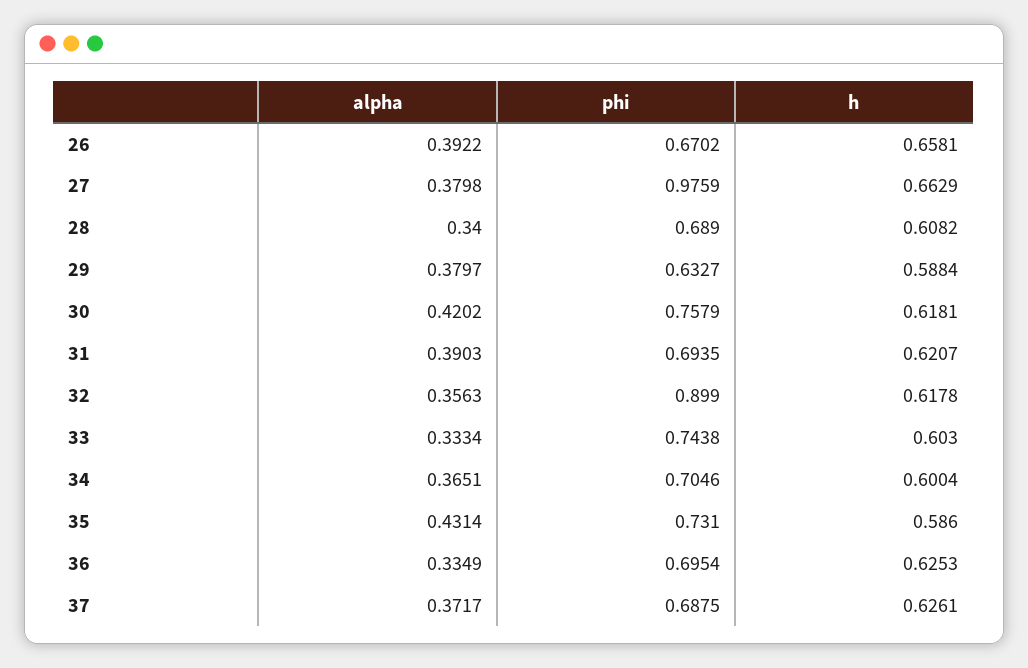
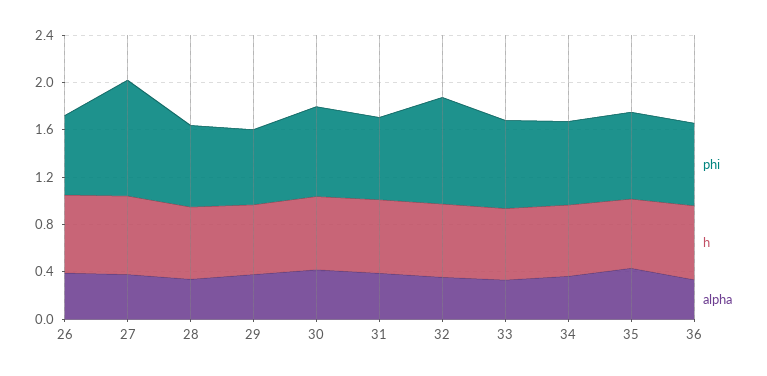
  {
    "alpha": {
      "26": 0.3922,
      "27": 0.3798,
      "28": 0.34,
      "29": 0.3797,
      "30": 0.4202,
      "31": 0.3903,
      "32": 0.3563,
      "33": 0.3334,
      "34": 0.3651,
      "35": 0.4314,
-     "36": 0.3349,
+     "36": 0.3349
-     "37": 0.3717
    },
    "phi": {
      "26": 0.6702,
      "27": 0.9759,
      "28": 0.689,
      "29": 0.6327,
      "30": 0.7579,
      "31": 0.6935,
      "32": 0.899,
      "33": 0.7438,
      "34": 0.7046,
      "35": 0.731,
-     "36": 0.6954,
+     "36": 0.6954
-     "37": 0.6875
    },
    "h": {
      "26": 0.6581,
      "27": 0.6629,
      "28": 0.6082,
      "29": 0.5884,
      "30": 0.6181,
      "31": 0.6207,
      "32": 0.6178,
      "33": 0.603,
      "34": 0.6004,
      "35": 0.586,
-     "36": 0.6253,
+     "36": 0.6253
-     "37": 0.6261
    }
  }

